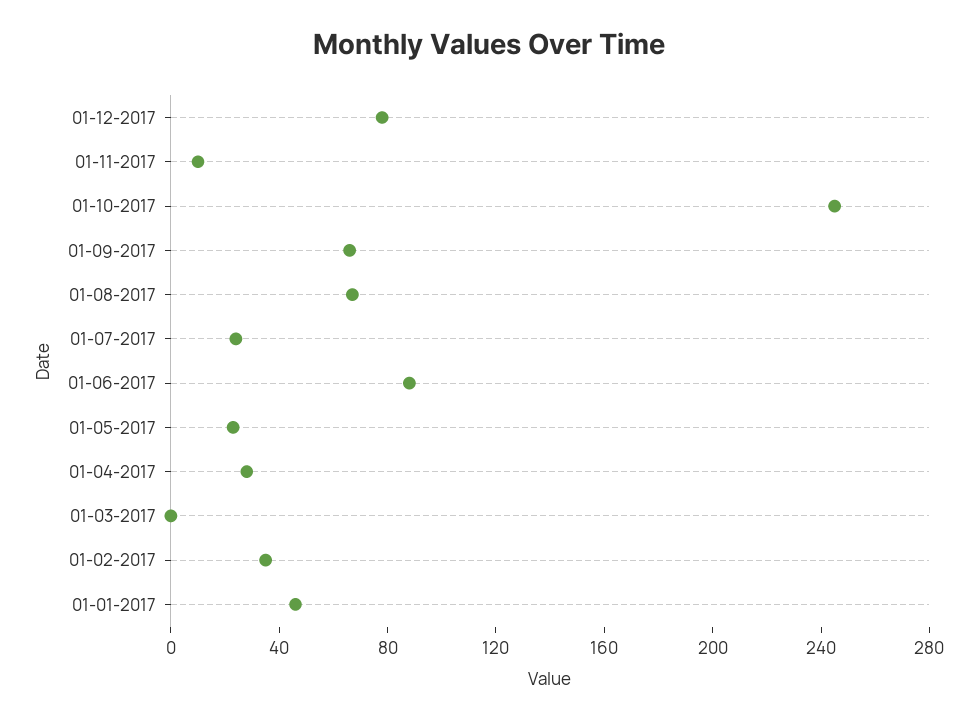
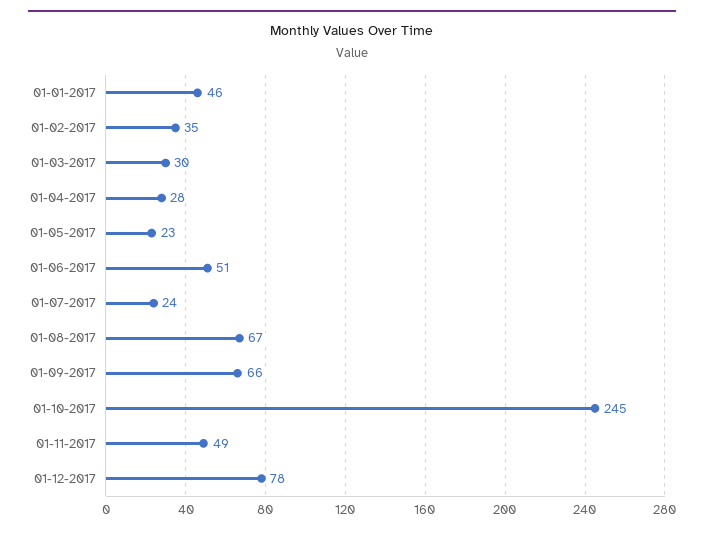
  {
    "01-12-2017": 78,
-   "01-11-2017": 10,
+   "01-11-2017": 49,
    "01-10-2017": 245,
    "01-09-2017": 66,
    "01-08-2017": 67,
    "01-07-2017": 24,
-   "01-06-2017": 90,
+   "01-06-2017": 51,
    "01-05-2017": 23,
    "01-04-2017": 28,
-   "01-03-2017": 0,
+   "01-03-2017": 30,
    "01-02-2017": 35,
    "01-01-2017": 46
  }

